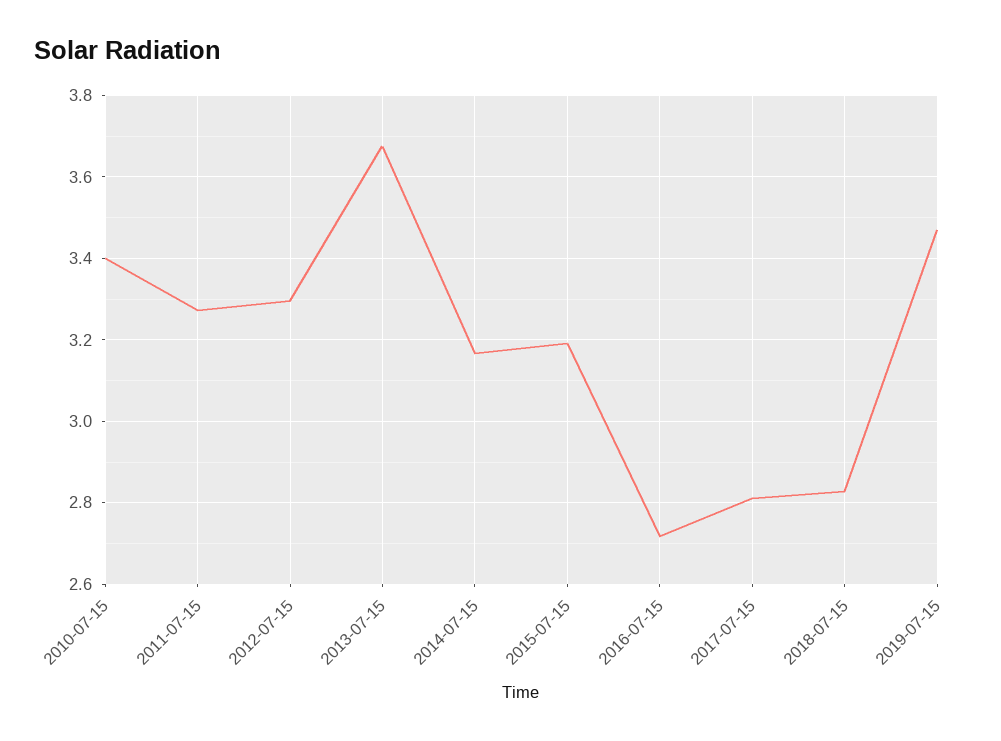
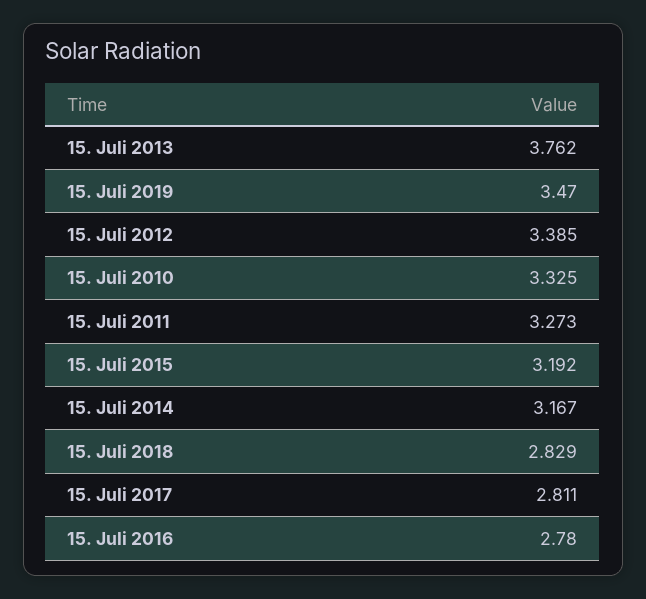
  {
-   "2010-07-15": 3.4,
+   "2010-07-15": 3.325,
    "2011-07-15": 3.273,
-   "2012-07-15": 3.3,
+   "2012-07-15": 3.385,
-   "2013-07-15": 3.68,
+   "2013-07-15": 3.762,
    "2014-07-15": 3.167,
    "2015-07-15": 3.192,
-   "2016-07-15": 2.72,
+   "2016-07-15": 2.78,
    "2017-07-15": 2.811,
    "2018-07-15": 2.829,
    "2019-07-15": 3.47
  }

